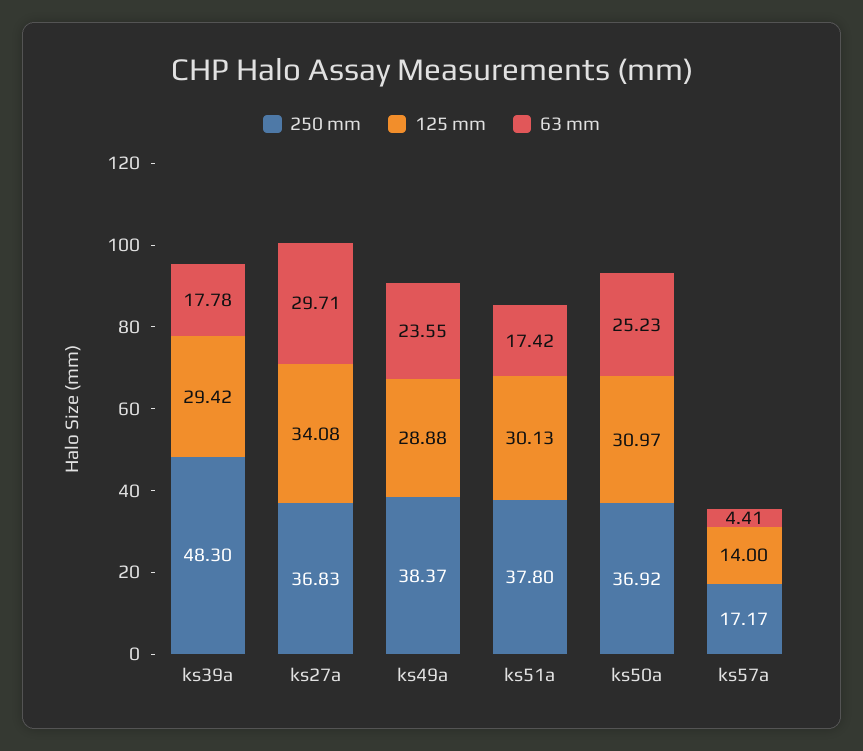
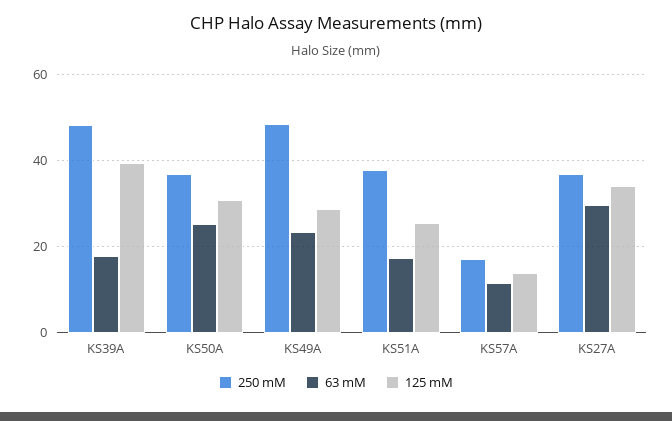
  {
    "250 mm": {
      "ks39a": 48.3,
      "ks27a": 36.83,
-     "ks49a": 38.37,
+     "ks49a": 48,
      "ks51a": 37.8,
      "ks50a": 36.92,
      "ks57a": 17.17
    },
    "125 mm": {
-     "ks39a": 29.42,
+     "ks39a": 40,
      "ks27a": 34.08,
      "ks49a": 28.88,
-     "ks51a": 30.13,
+     "ks51a": 26,
      "ks50a": 30.97,
      "ks57a": 14
    },
    "63 mm": {
      "ks39a": 17.78,
      "ks27a": 29.71,
      "ks49a": 23.55,
      "ks51a": 17.42,
      "ks50a": 25.23,
-     "ks57a": 4.41
+     "ks57a": 12
    }
  }

